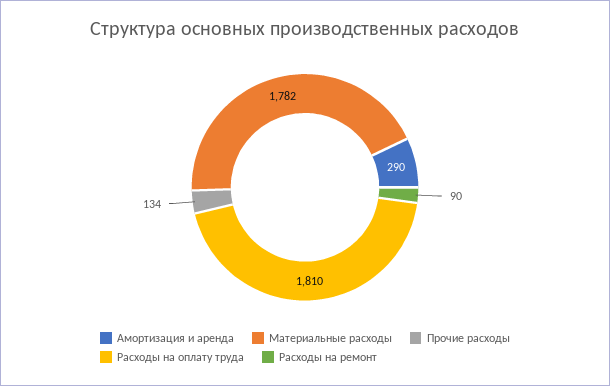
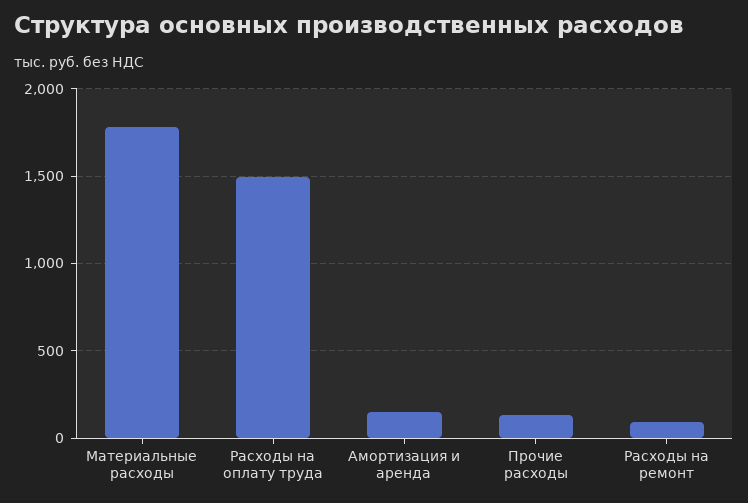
  {
-   "Амортизация и аренда": 290,
+   "Амортизация и аренда": 150,
    "Материальные расходы": 1782,
    "Прочие расходы": 134,
-   "Расходы на оплату труда": 1810,
+   "Расходы на оплату труда": 1500,
    "Расходы на ремонт": 90
  }

